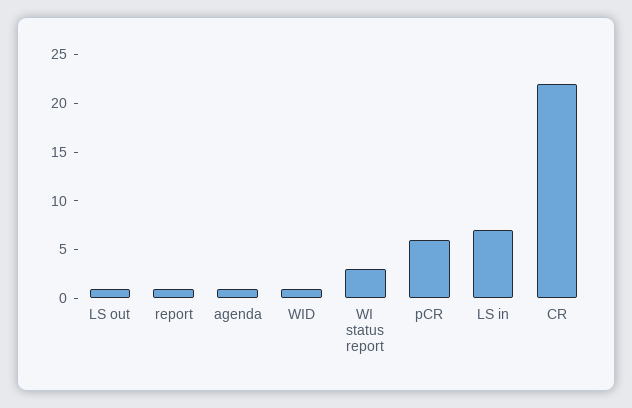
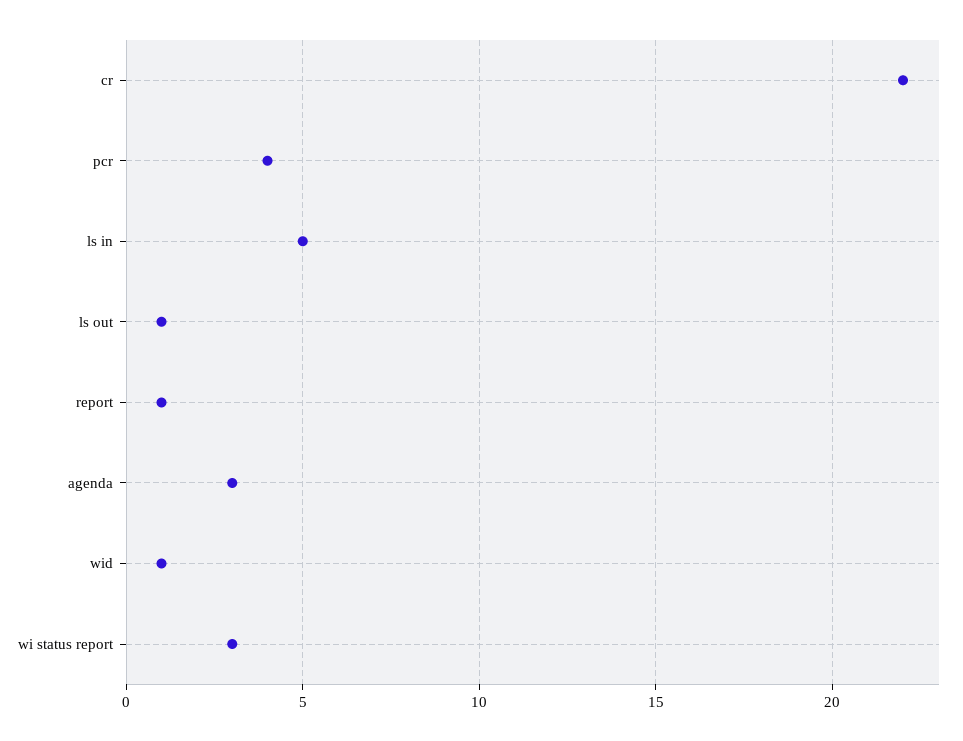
  {
    "LS out": 1,
    "report": 1,
-   "agenda": 1,
+   "agenda": 3,
    "WID": 1,
    "WI status report": 3,
-   "pCR": 6,
+   "pCR": 4,
-   "LS in": 7,
+   "LS in": 5,
    "CR": 22
  }

